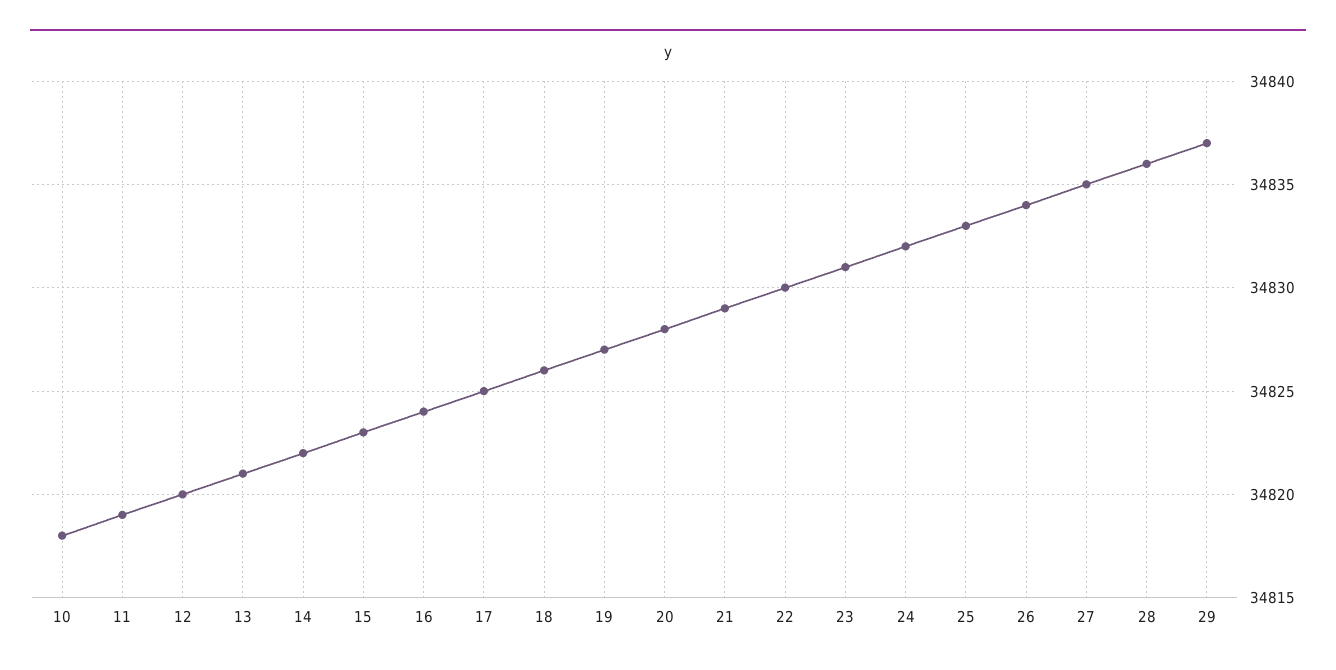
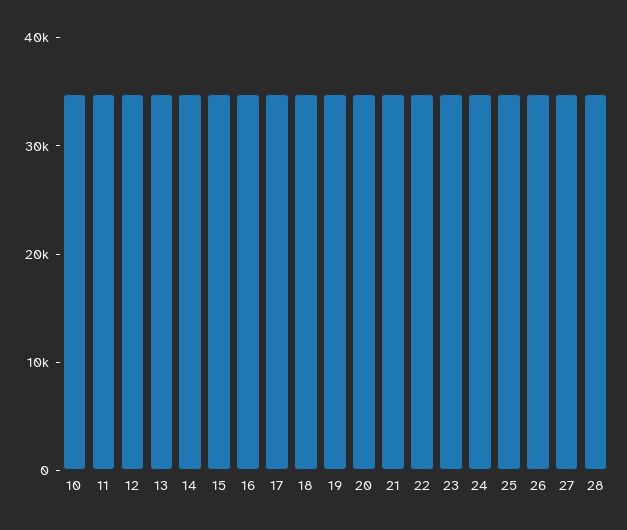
  {
    "10": 34818,
    "11": 34819,
    "12": 34820,
    "13": 34821,
    "14": 34822,
    "15": 34823,
    "16": 34824,
    "17": 34825,
    "18": 34826,
    "19": 34827,
    "20": 34828,
    "21": 34829,
    "22": 34830,
    "23": 34831,
    "24": 34832,
    "25": 34833,
    "26": 34834,
    "27": 34835,
-   "28": 34836,
+   "28": 34836
-   "29": 34837
  }

